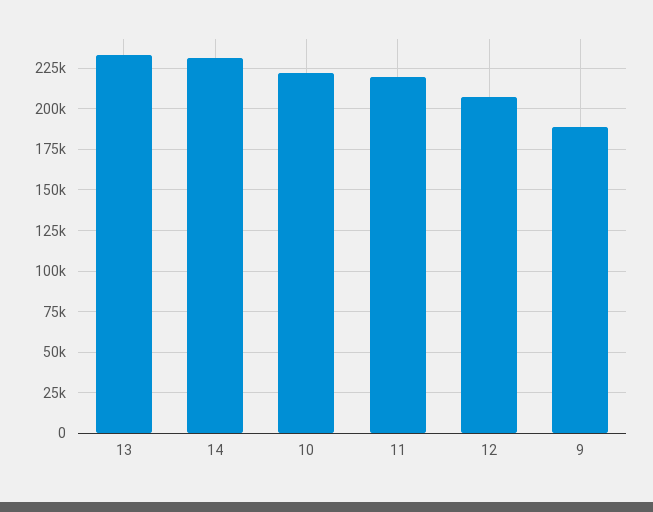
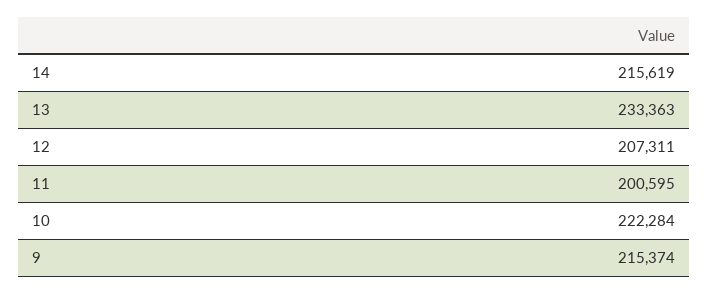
  {
    "13": 233363,
-   "14": 230000,
+   "14": 215619,
    "10": 222284,
-   "11": 220000,
+   "11": 200595,
    "12": 207311,
-   "9": 190000
+   "9": 215374
  }

